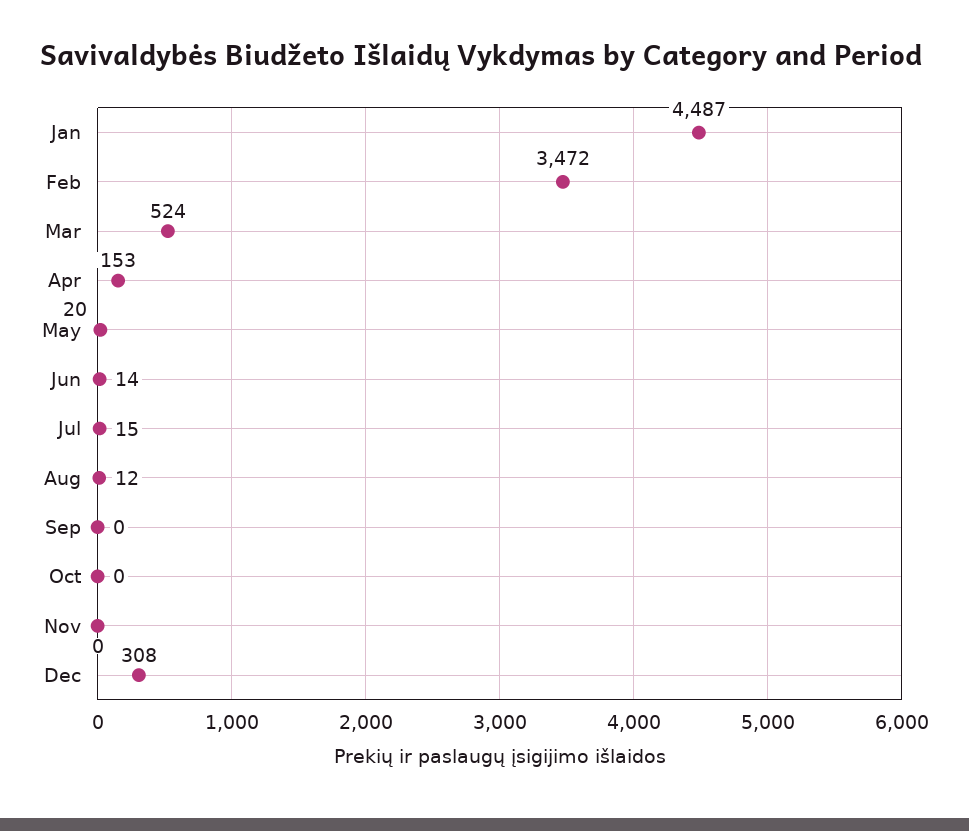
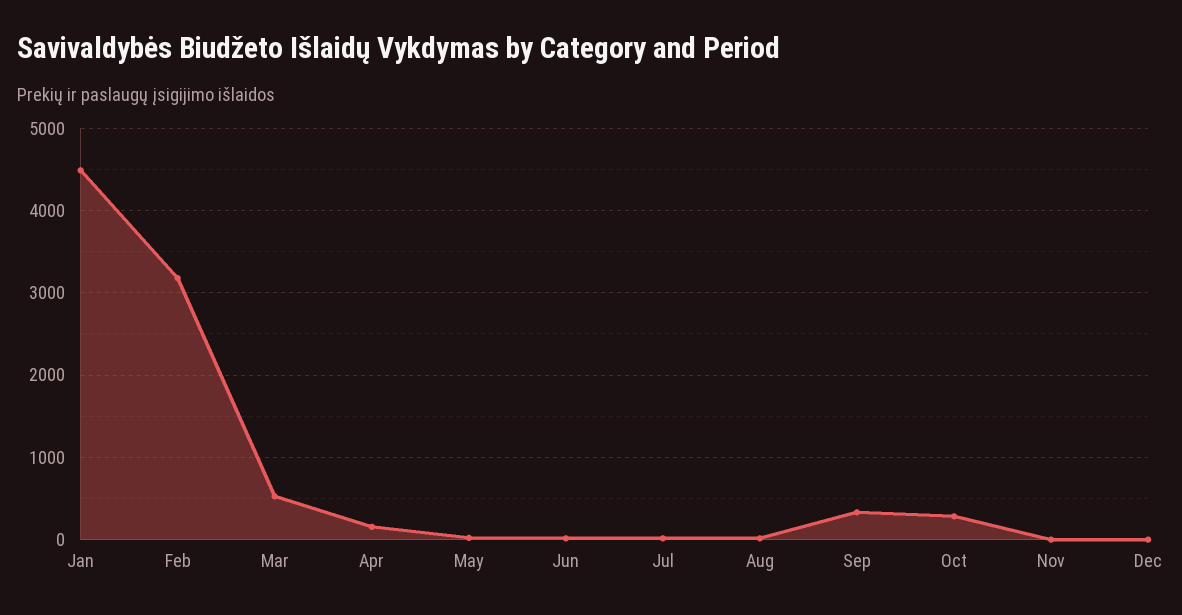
  {
    "Jan": 4487,
-   "Feb": 3472,
+   "Feb": 3200,
    "Mar": 524,
    "Apr": 153,
    "May": 20,
    "Jun": 14,
    "Jul": 15,
    "Aug": 12,
-   "Sep": 0,
+   "Sep": 300,
-   "Oct": 0,
+   "Oct": 300,
    "Nov": 0,
-   "Dec": 308
+   "Dec": 0
  }

